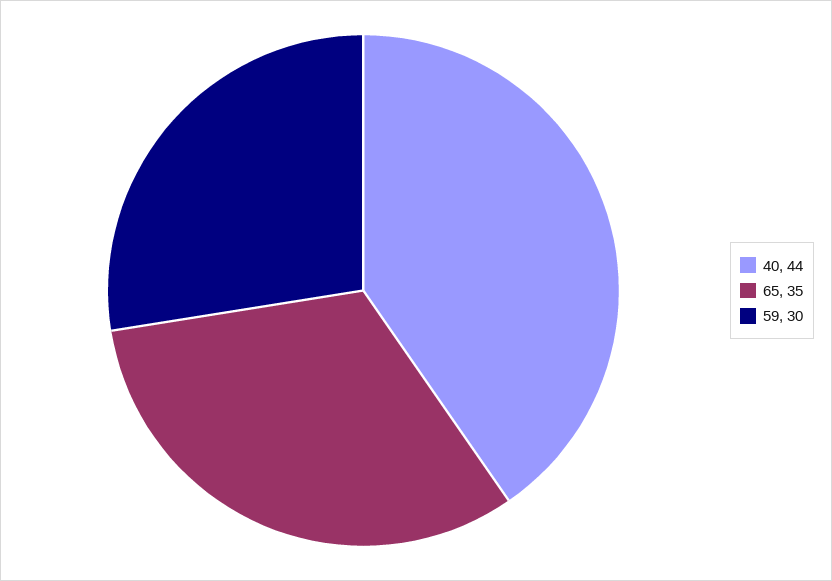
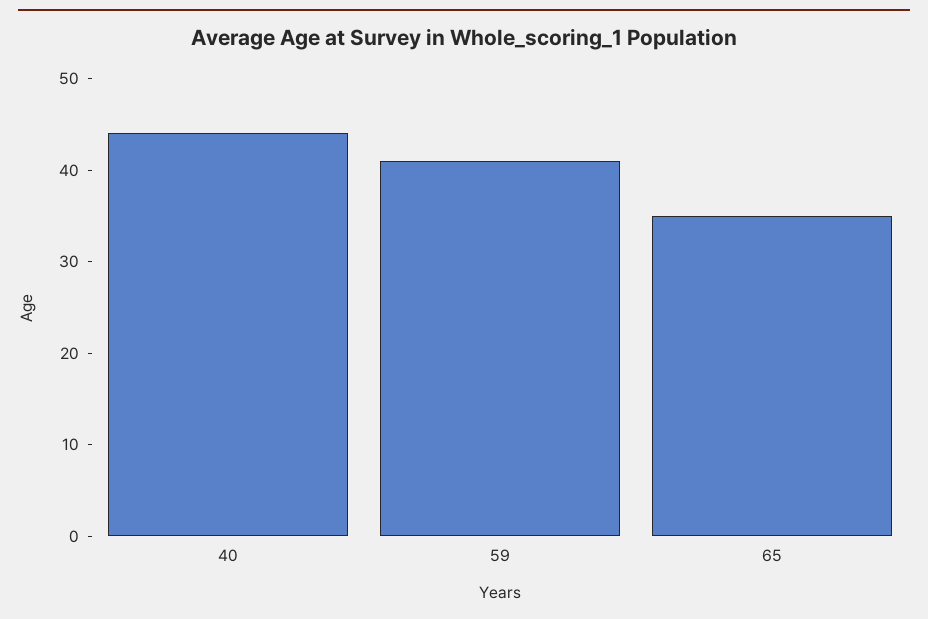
  {
    "40": 44,
    "65": 35,
-   "59": 30
+   "59": 41
  }

